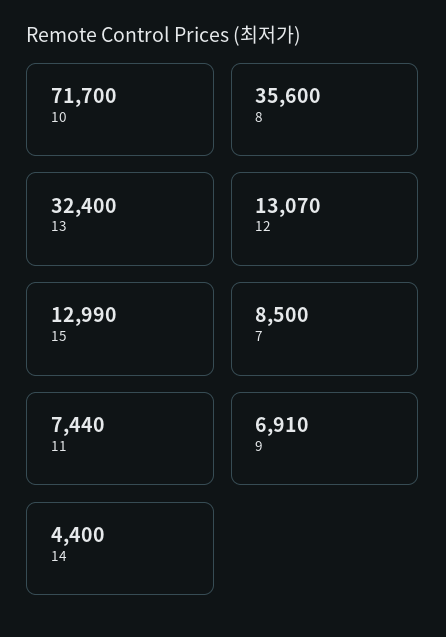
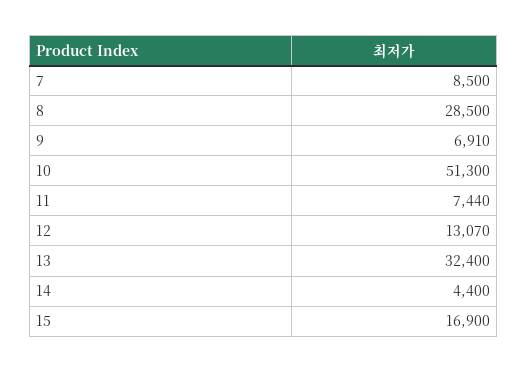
  {
-   "10": 71700,
+   "10": 51300,
-   "8": 35600,
+   "8": 28500,
    "13": 32400,
    "12": 13070,
-   "15": 12990,
+   "15": 16900,
    "7": 8500,
    "11": 7440,
    "9": 6910,
    "14": 4400
  }

